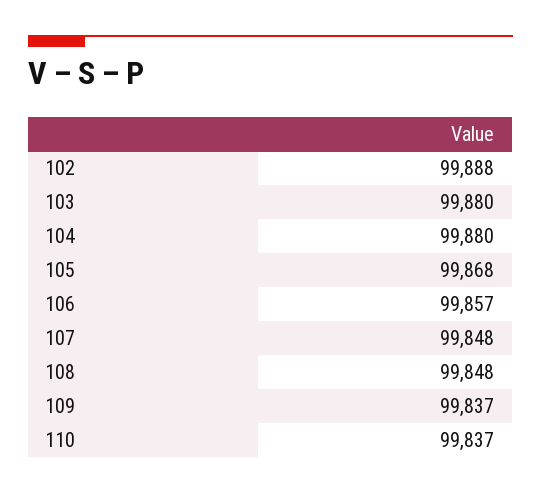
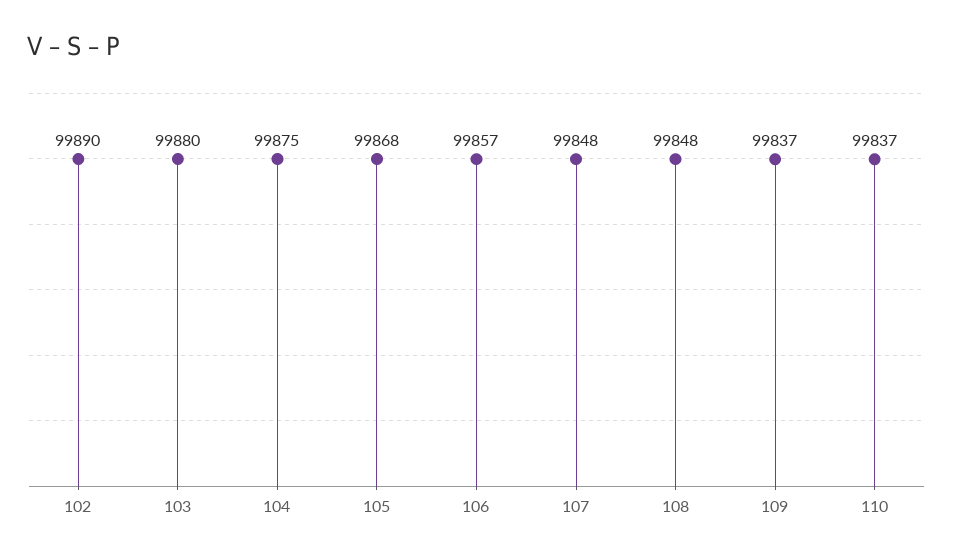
  {
-   "102": 99888,
+   "102": 99890,
    "103": 99880,
-   "104": 99880,
+   "104": 99875,
    "105": 99868,
    "106": 99857,
    "107": 99848,
    "108": 99848,
    "109": 99837,
    "110": 99837
  }

